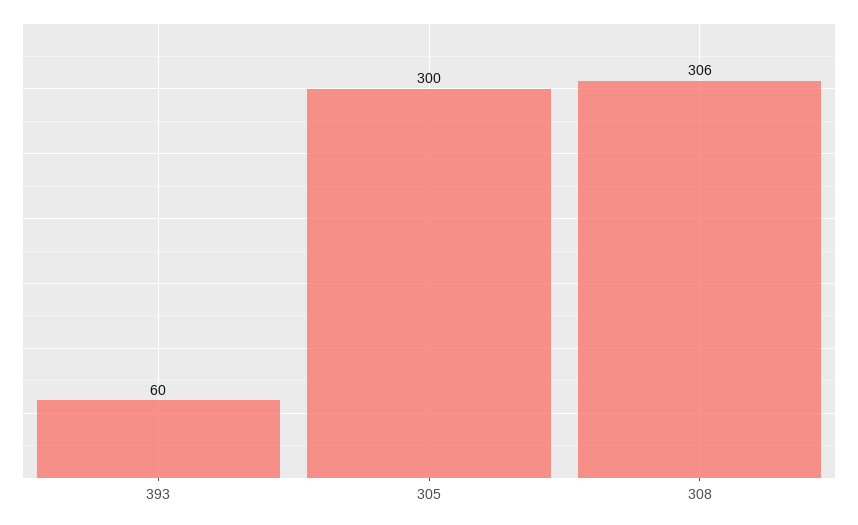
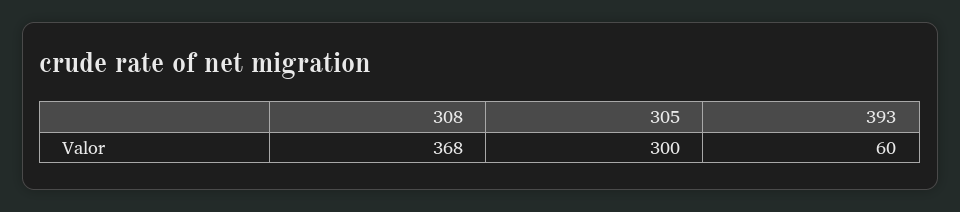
  {
    "393": 60,
    "305": 300,
-   "308": 306
+   "308": 368
  }

